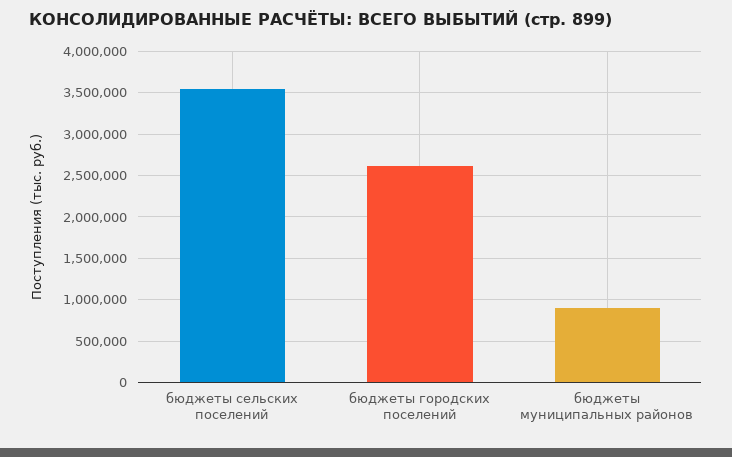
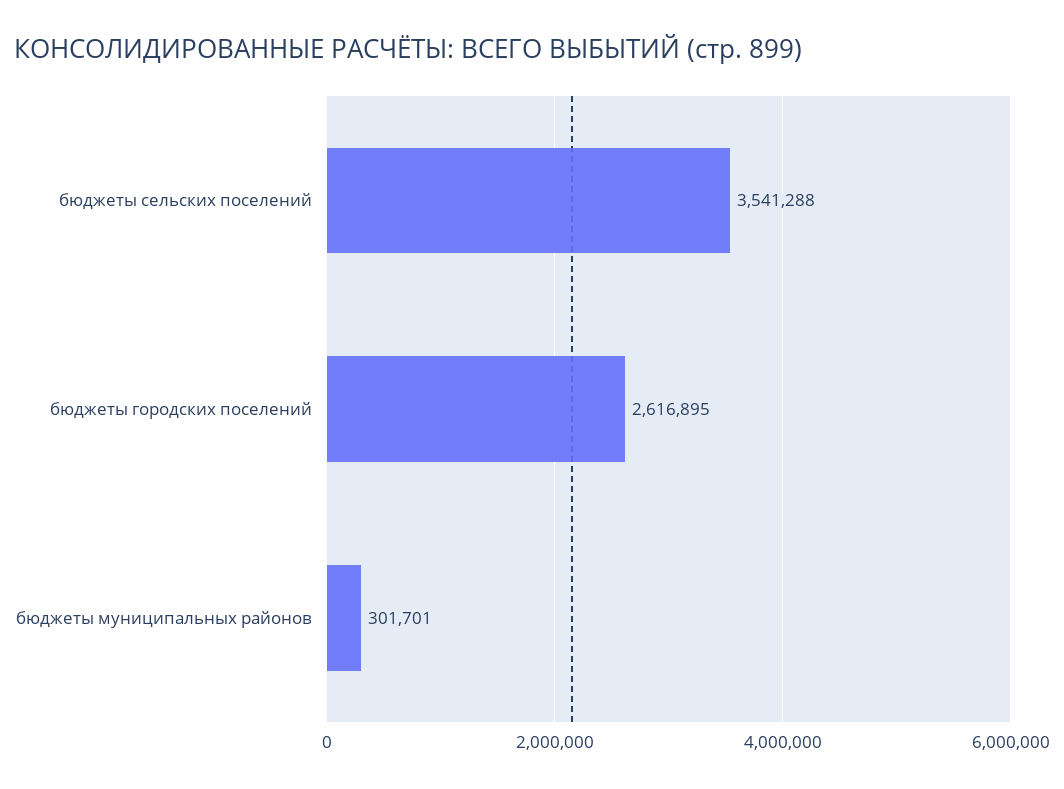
  {
    "бюджеты сельских поселений": 3541288,
    "бюджеты городских поселений": 2616895,
-   "бюджеты муниципальных районов": 900000
+   "бюджеты муниципальных районов": 301701
  }

